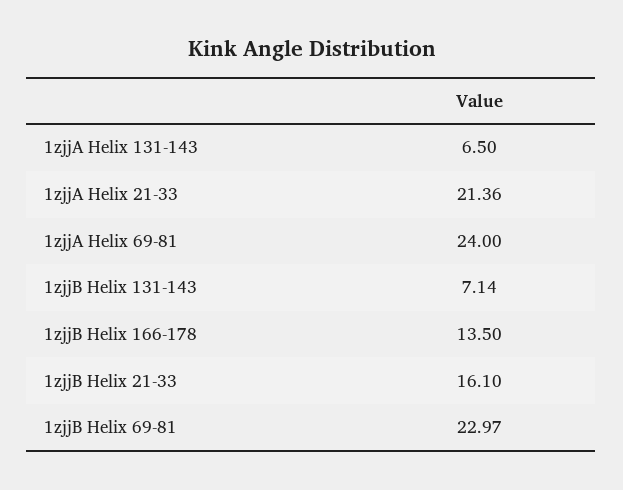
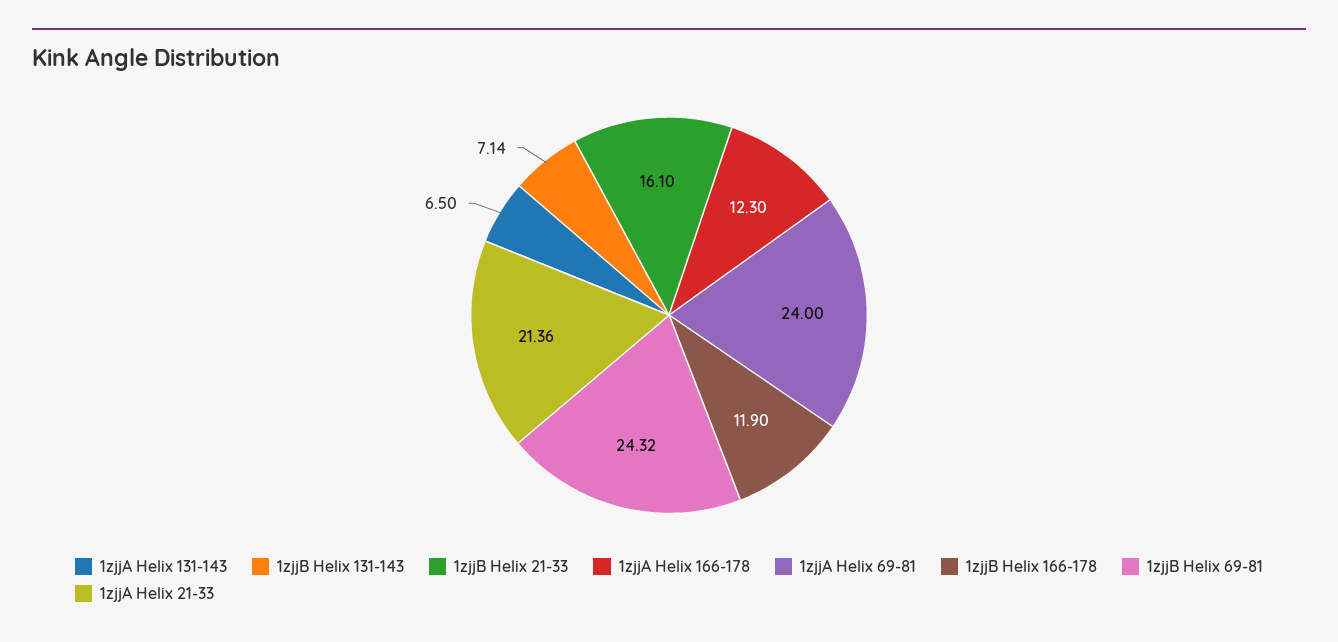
  {
    "1zjjA Helix 131-143": 6.5,
    "1zjjA Helix 21-33": 21.36,
    "1zjjA Helix 69-81": 24,
    "1zjjB Helix 131-143": 7.14,
-   "1zjjB Helix 166-178": 13.5,
+   "1zjjB Helix 166-178": 11.9,
    "1zjjB Helix 21-33": 16.1,
-   "1zjjB Helix 69-81": 22.97
+   "1zjjB Helix 69-81": 24.32,
+   "1zjjA Helix 166-178": 12.3
  }

